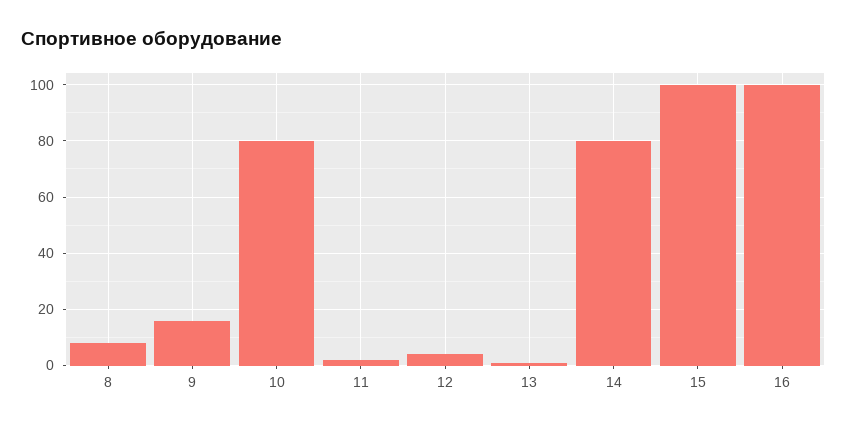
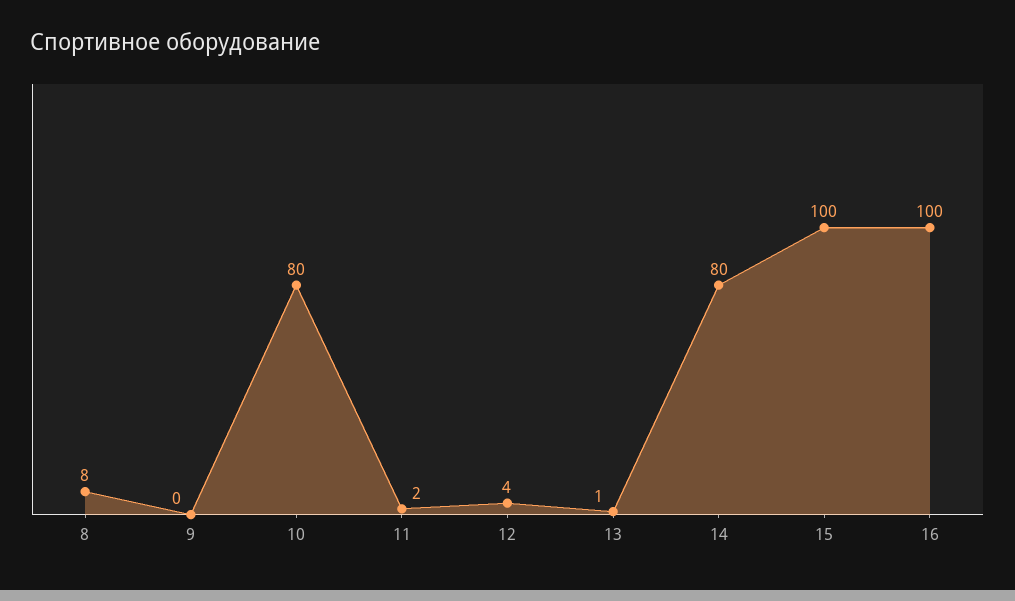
  {
    "8": 8,
-   "9": 15,
+   "9": 0,
    "10": 80,
    "11": 2,
    "12": 4,
    "13": 1,
    "14": 80,
    "15": 100,
    "16": 100
  }

